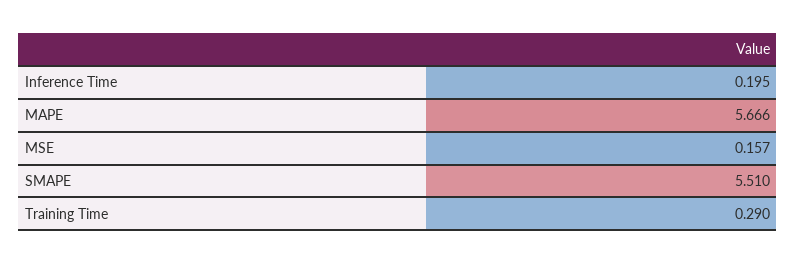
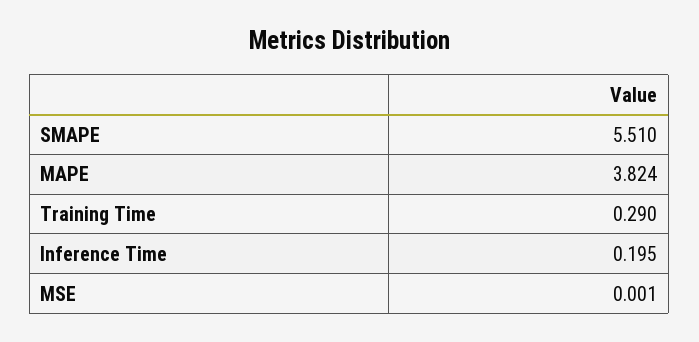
  {
    "Inference Time": 0.195,
-   "MAPE": 5.666,
+   "MAPE": 3.824,
-   "MSE": 0.157,
+   "MSE": 0.001,
    "SMAPE": 5.51,
    "Training Time": 0.29
  }

